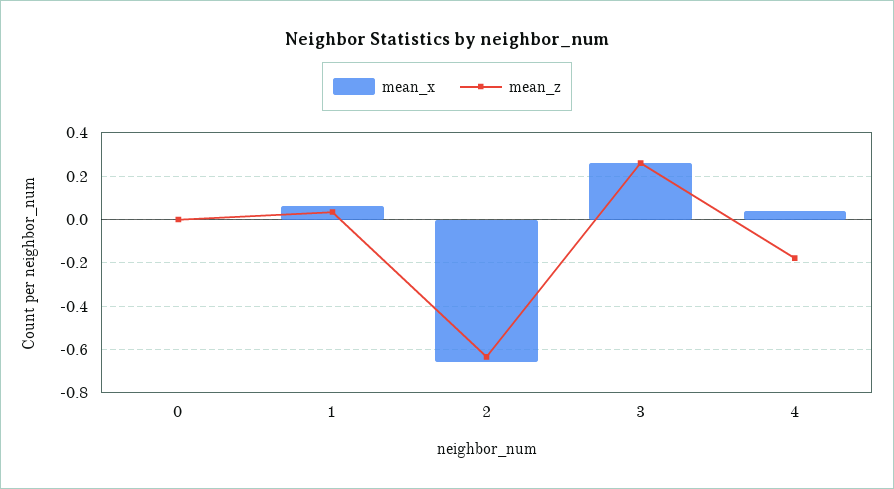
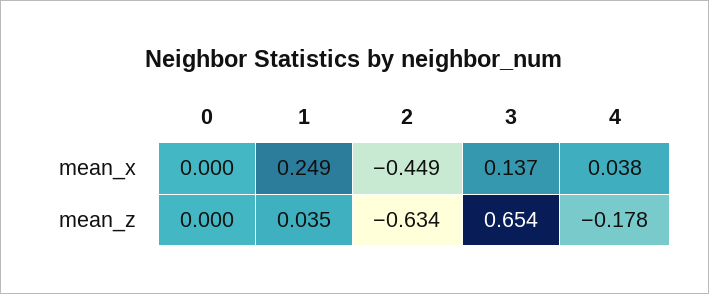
  {
    "mean_x": {
      "0": 0,
-     "1": 0.05,
+     "1": 0.249,
-     "2": -0.65,
+     "2": -0.449,
-     "3": 0.25,
+     "3": 0.137,
      "4": 0.038
    },
    "mean_z": {
      "0": 0,
      "1": 0.035,
      "2": -0.634,
-     "3": 0.25,
+     "3": 0.654,
      "4": -0.178
    }
  }

